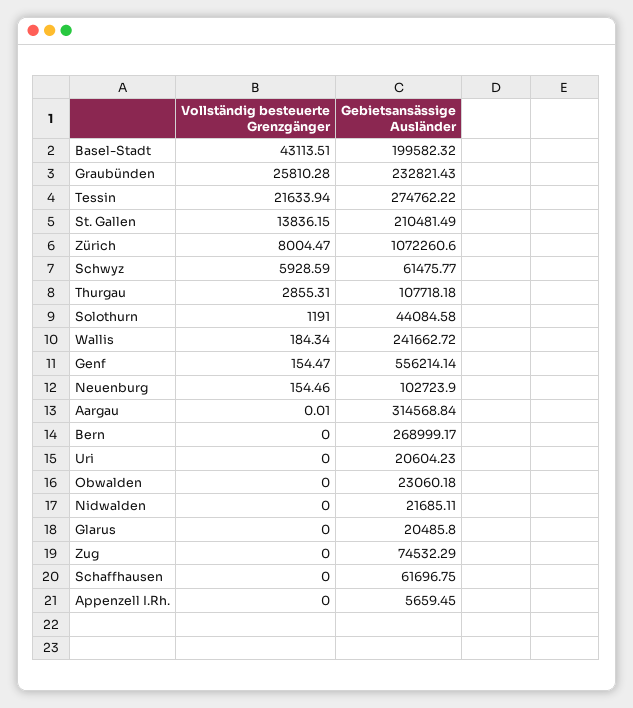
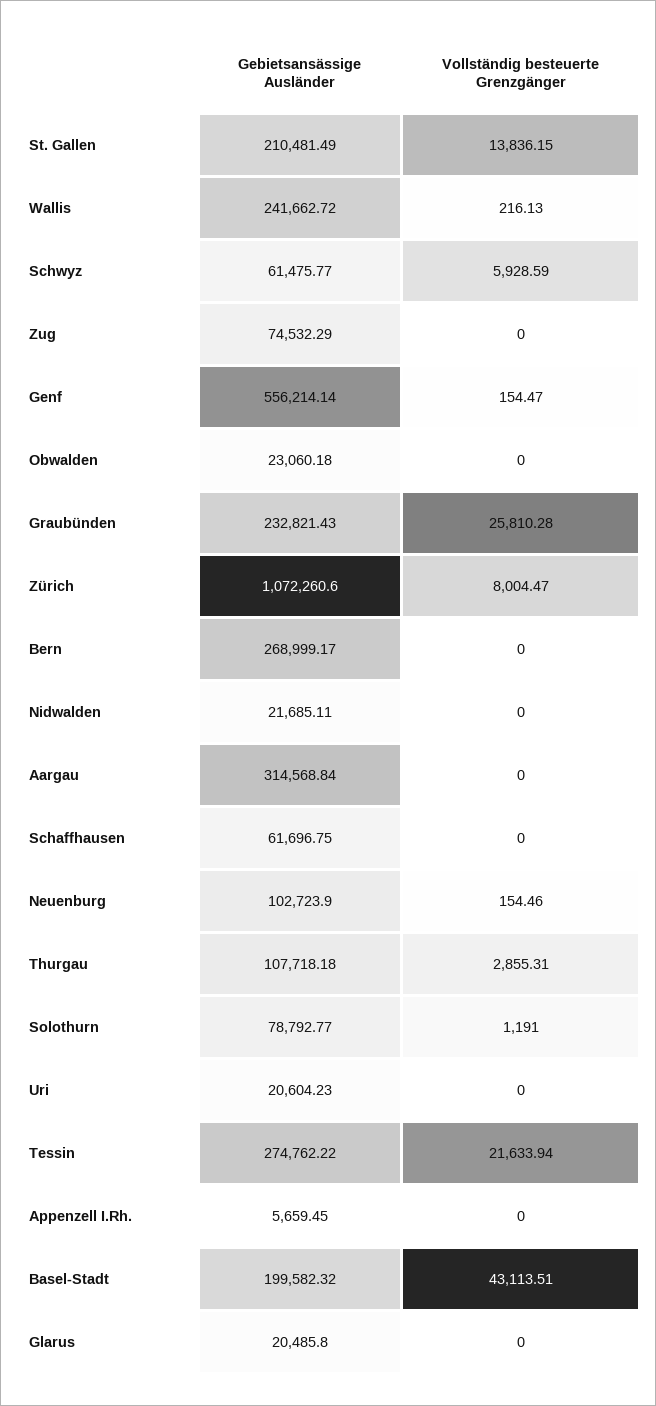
  {
    "Vollständig besteuerte Grenzgänger": {
      "Basel-Stadt": 43113.51,
      "Graubünden": 25810.28,
      "Tessin": 21633.94,
      "St. Gallen": 13836.15,
      "Zürich": 8004.47,
      "Schwyz": 5928.59,
      "Thurgau": 2855.31,
      "Solothurn": 1191,
-     "Wallis": 184.34,
+     "Wallis": 216.13,
      "Genf": 154.47,
      "Neuenburg": 154.46,
-     "Aargau": 0.01,
+     "Aargau": 0,
      "Bern": 0,
      "Uri": 0,
      "Obwalden": 0,
      "Nidwalden": 0,
      "Glarus": 0,
      "Zug": 0,
      "Schaffhausen": 0,
      "Appenzell I.Rh.": 0
    },
    "Gebietsansässige Ausländer": {
      "Basel-Stadt": 199582.32,
      "Graubünden": 232821.43,
      "Tessin": 274762.22,
      "St. Gallen": 210481.49,
      "Zürich": 1072260.6,
      "Schwyz": 61475.77,
      "Thurgau": 107718.18,
-     "Solothurn": 44084.58,
+     "Solothurn": 78792.77,
      "Wallis": 241662.72,
      "Genf": 556214.14,
      "Neuenburg": 102723.9,
      "Aargau": 314568.84,
      "Bern": 268999.17,
      "Uri": 20604.23,
      "Obwalden": 23060.18,
      "Nidwalden": 21685.11,
      "Glarus": 20485.8,
      "Zug": 74532.29,
      "Schaffhausen": 61696.75,
      "Appenzell I.Rh.": 5659.45
    }
  }

